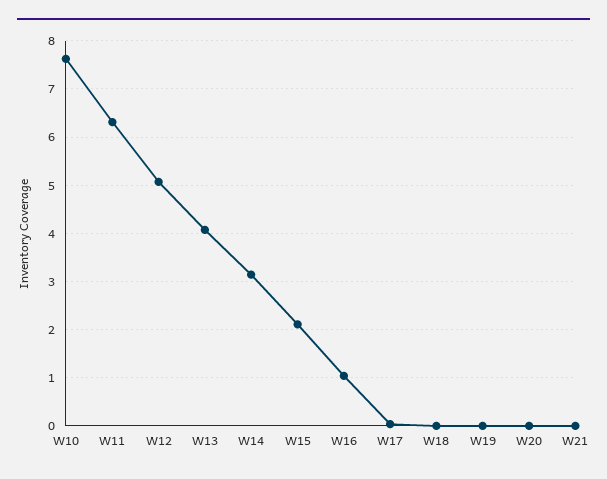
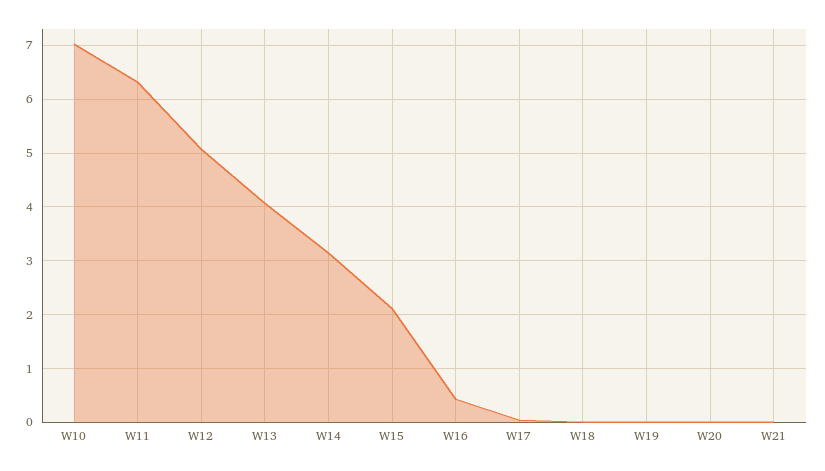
  {
-   "W10": 7.6,
+   "W10": 7,
    "W11": 6.4,
    "W12": 5,
    "W13": 4,
    "W14": 3.2,
    "W15": 2.2,
-   "W16": 1,
+   "W16": 0.4,
    "W17": 0,
    "W18": 0,
    "W19": 0,
    "W20": 0,
    "W21": 0
  }

